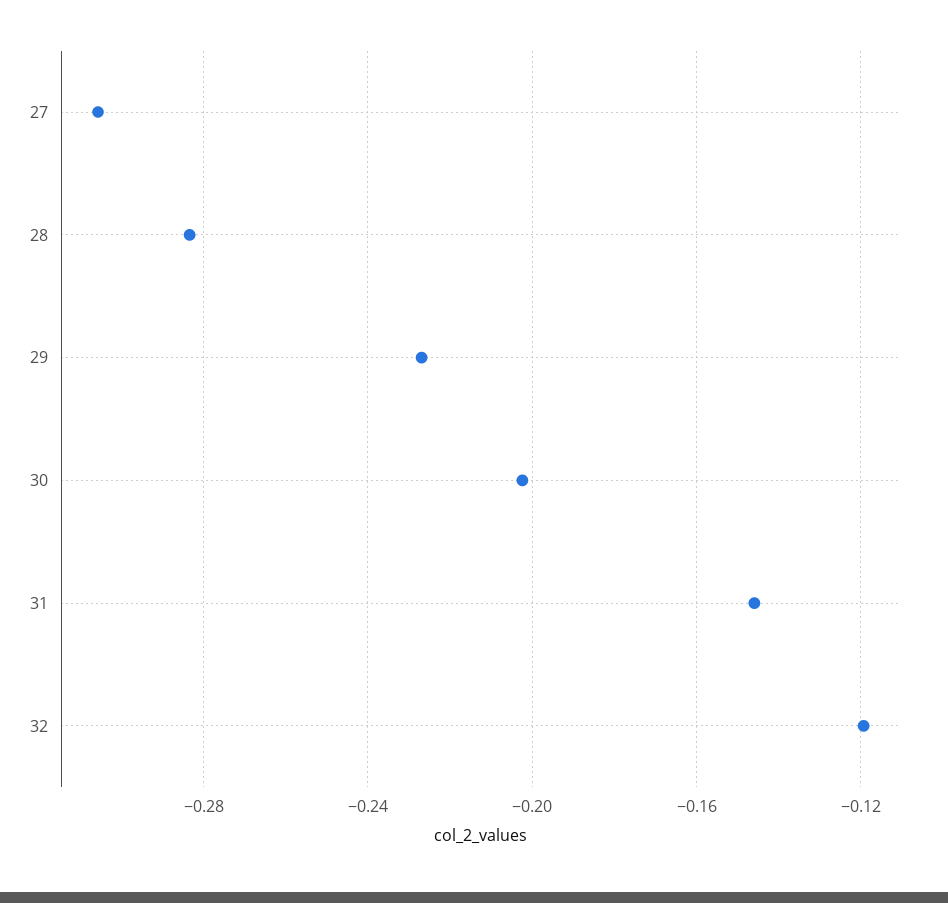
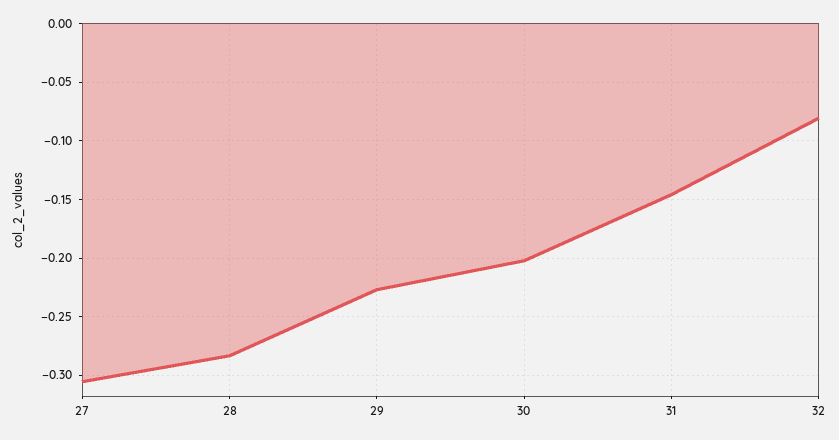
  {
    "27": -0.305,
    "28": -0.285,
    "29": -0.225,
    "30": -0.2,
    "31": -0.145,
-   "32": -0.12
+   "32": -0.08
  }

